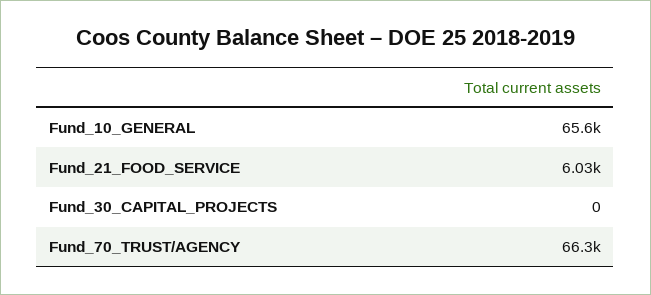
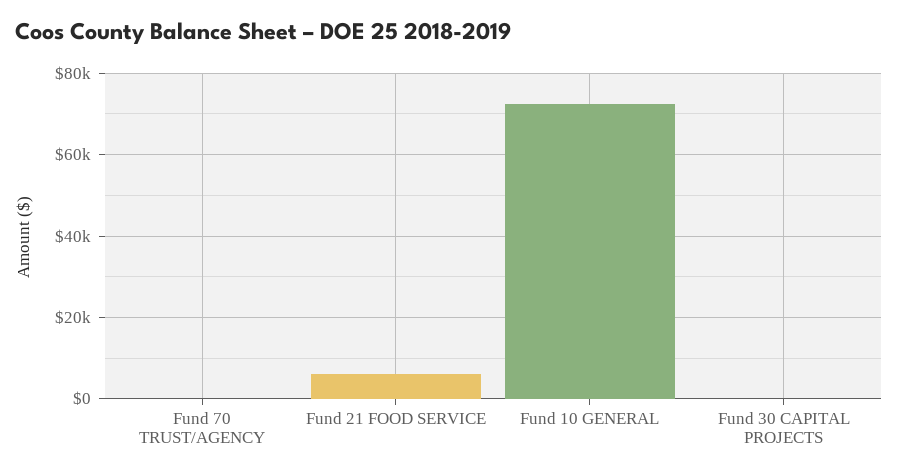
  {
-   "Fund_10_GENERAL": 65600,
+   "Fund_10_GENERAL": 72000,
    "Fund_21_FOOD_SERVICE": 6030,
    "Fund_30_CAPITAL_PROJECTS": 0,
-   "Fund_70_TRUST/AGENCY": 66300
+   "Fund_70_TRUST/AGENCY": 0
  }

